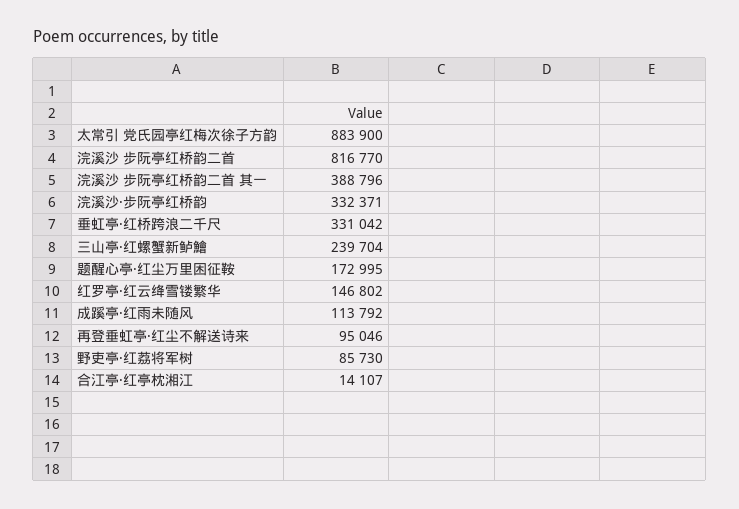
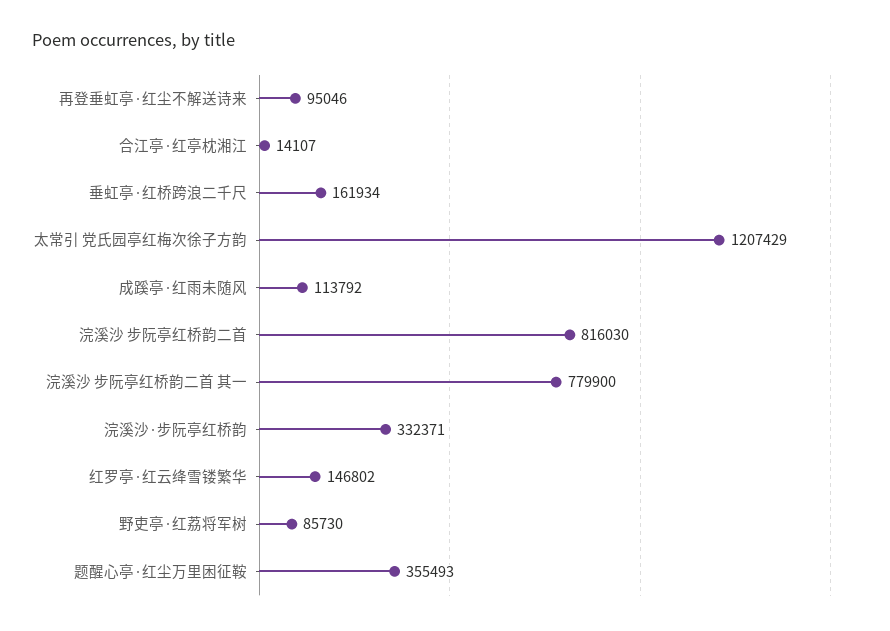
  {
-   "太常引 党氏园亭红梅次徐子方韵": 883900,
+   "太常引 党氏园亭红梅次徐子方韵": 1207429,
-   "浣溪沙 步阮亭红桥韵二首": 816770,
+   "浣溪沙 步阮亭红桥韵二首": 816030,
-   "浣溪沙 步阮亭红桥韵二首 其一": 388796,
+   "浣溪沙 步阮亭红桥韵二首 其一": 779900,
    "浣溪沙·步阮亭红桥韵": 332371,
-   "垂虹亭·红桥跨浪二千尺": 331042,
+   "垂虹亭·红桥跨浪二千尺": 161934,
-   "三山亭·红螺蟹新鲈鱠": 239704,
-   "题醒心亭·红尘万里困征鞍": 172995,
+   "题醒心亭·红尘万里困征鞍": 355493,
    "红罗亭·红云绛雪镂繁华": 146802,
    "成蹊亭·红雨未随风": 113792,
    "再登垂虹亭·红尘不解送诗来": 95046,
    "野吏亭·红荔将军树": 85730,
    "合江亭·红亭枕湘江": 14107
  }

